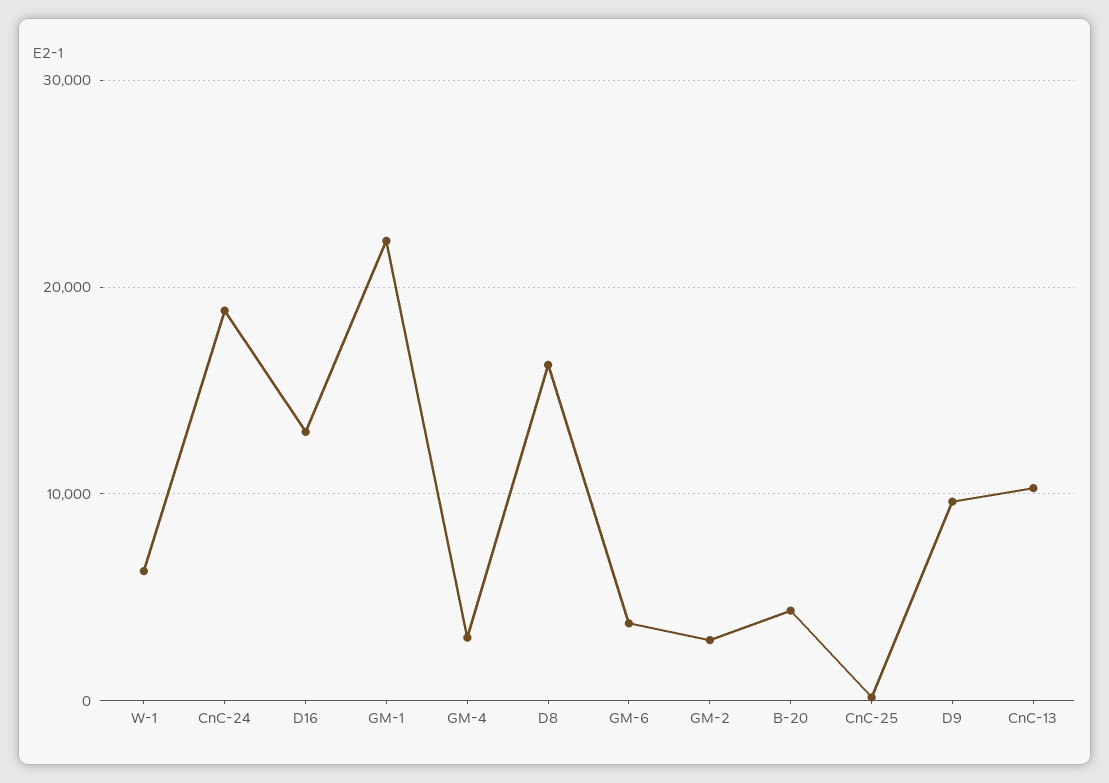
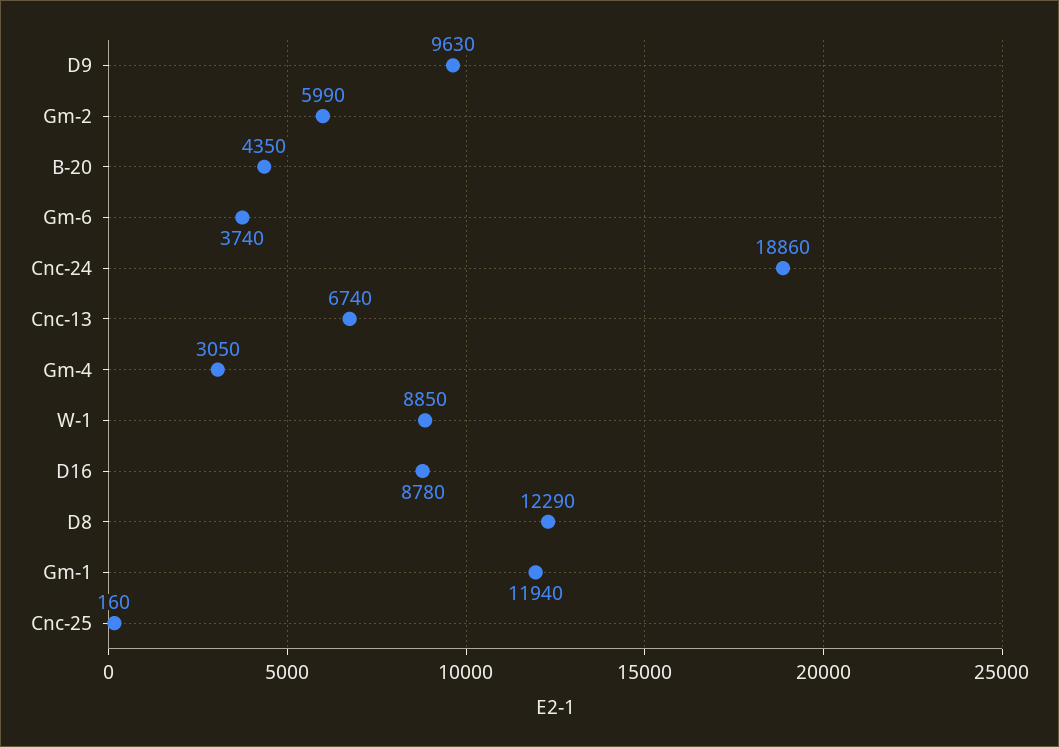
  {
-   "W-1": 6000,
+   "W-1": 8850,
    "CnC-24": 18860,
-   "D16": 13000,
+   "D16": 8780,
-   "GM-1": 22000,
+   "GM-1": 11940,
    "GM-4": 3050,
-   "D8": 16000,
+   "D8": 12290,
    "GM-6": 3740,
-   "GM-2": 3000,
+   "GM-2": 5990,
    "B-20": 4350,
    "CnC-25": 160,
    "D9": 9630,
-   "CnC-13": 10000
+   "CnC-13": 6740
  }

